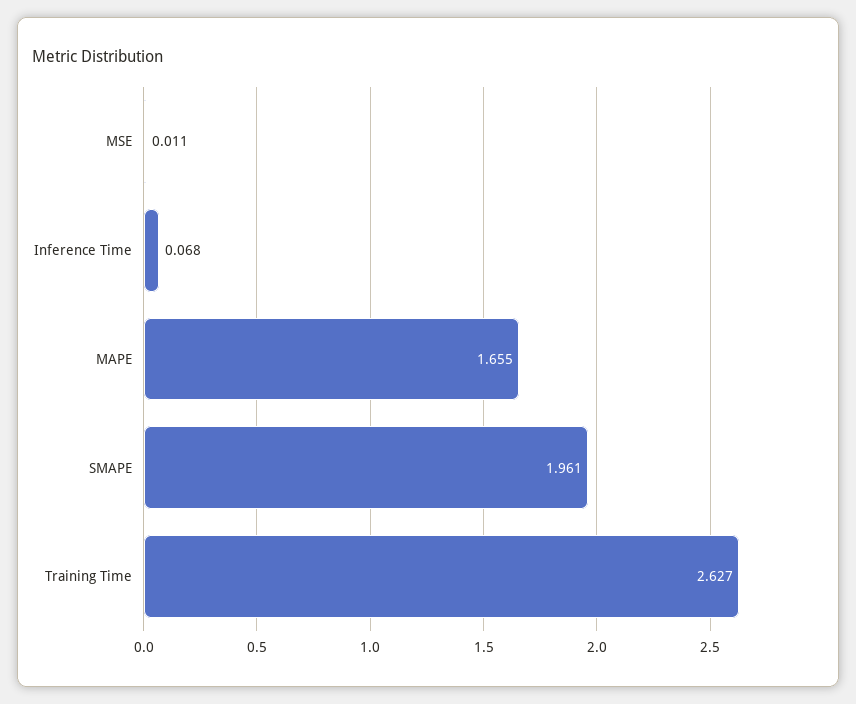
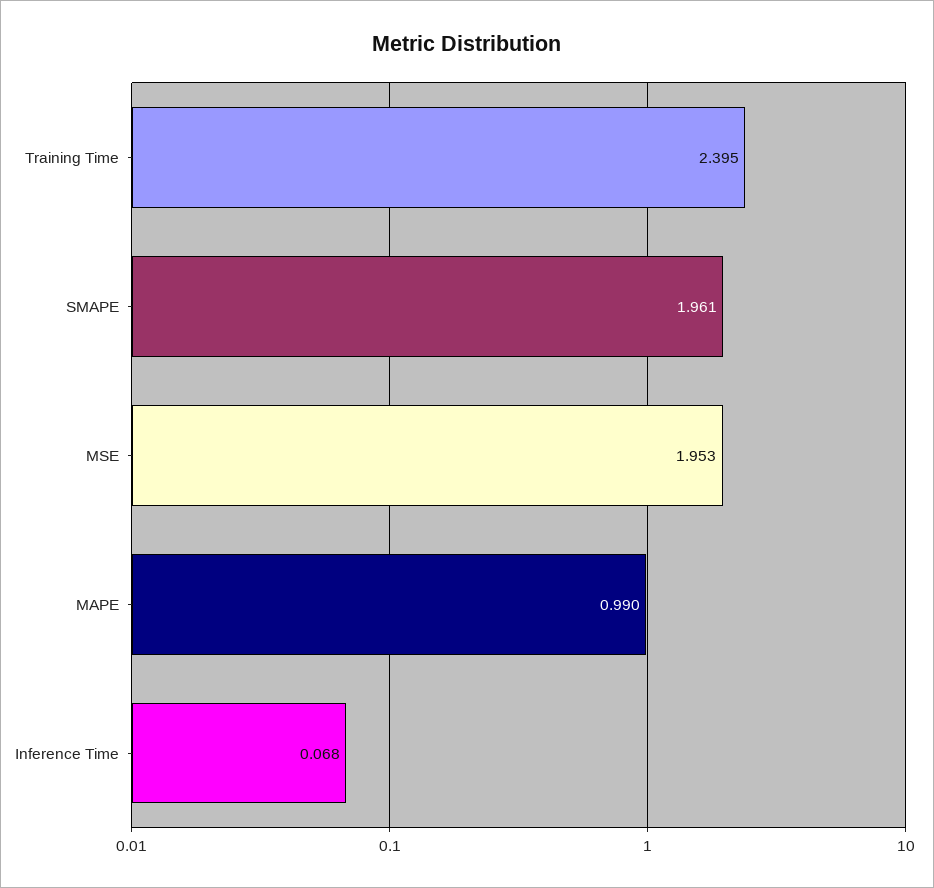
  {
-   "MSE": 0.011,
+   "MSE": 1.953,
    "Inference Time": 0.068,
-   "MAPE": 1.655,
+   "MAPE": 0.99,
    "SMAPE": 1.961,
-   "Training Time": 2.627
+   "Training Time": 2.395
  }

